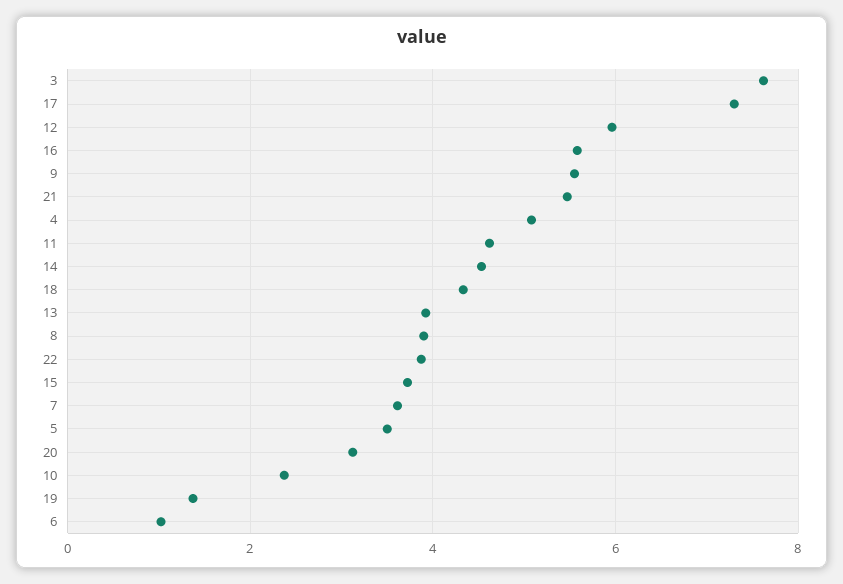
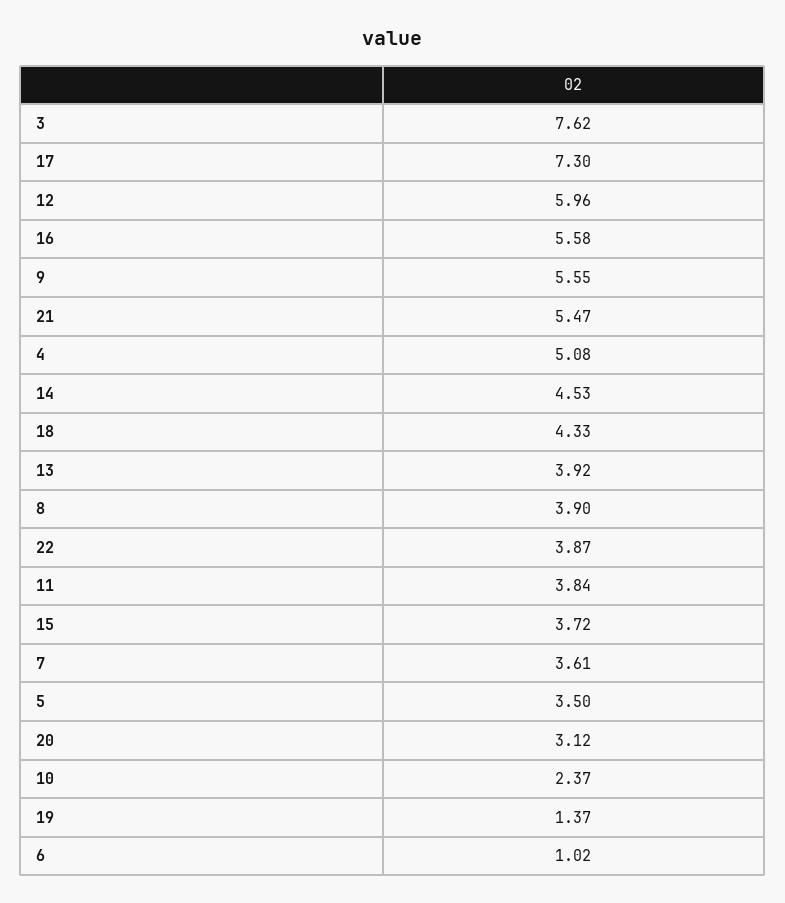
  {
    "3": 7.62,
    "17": 7.3,
    "12": 5.96,
    "16": 5.58,
    "9": 5.55,
    "21": 5.47,
    "4": 5.08,
-   "11": 4.6,
+   "11": 3.84,
    "14": 4.53,
    "18": 4.33,
    "13": 3.92,
    "8": 3.9,
    "22": 3.87,
    "15": 3.72,
    "7": 3.61,
    "5": 3.5,
    "20": 3.12,
    "10": 2.37,
    "19": 1.37,
    "6": 1.02
  }

